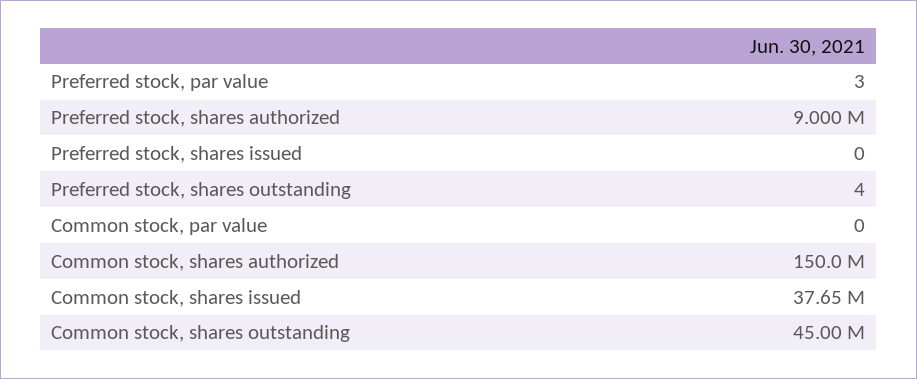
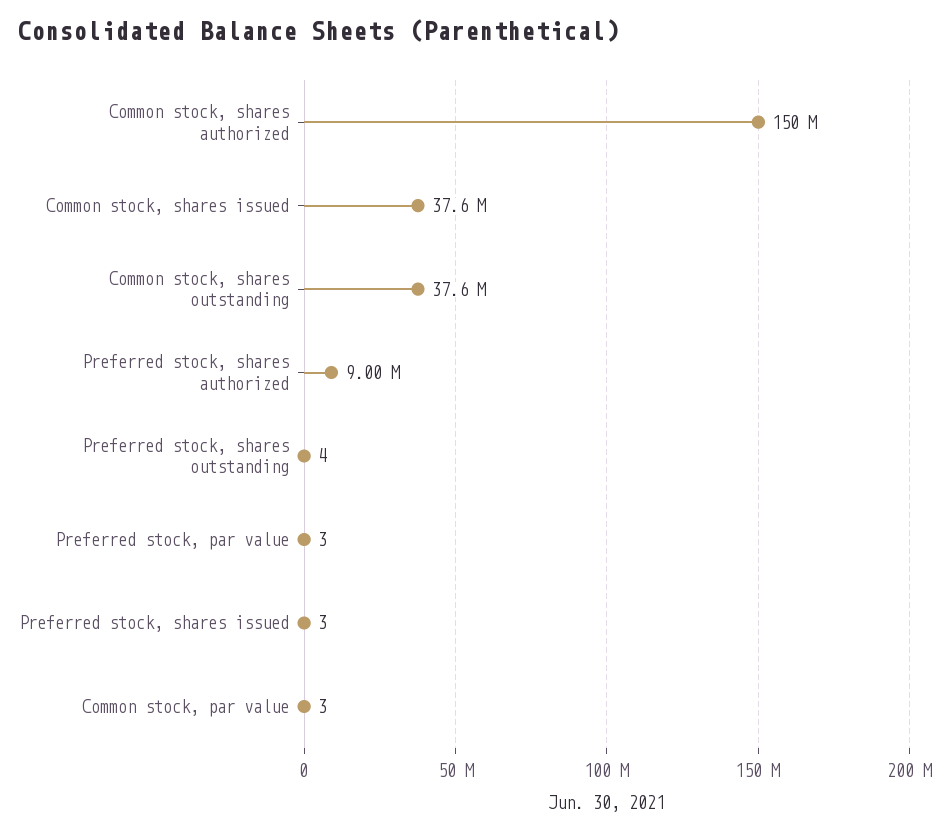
  {
    "Preferred stock, par value": 3,
    "Preferred stock, shares authorized": 9000000,
-   "Preferred stock, shares issued": 0,
+   "Preferred stock, shares issued": 3,
    "Preferred stock, shares outstanding": 4,
-   "Common stock, par value": 0,
+   "Common stock, par value": 3,
    "Common stock, shares authorized": 150000000,
    "Common stock, shares issued": 37650000,
-   "Common stock, shares outstanding": 45000000
+   "Common stock, shares outstanding": 37600000
  }

